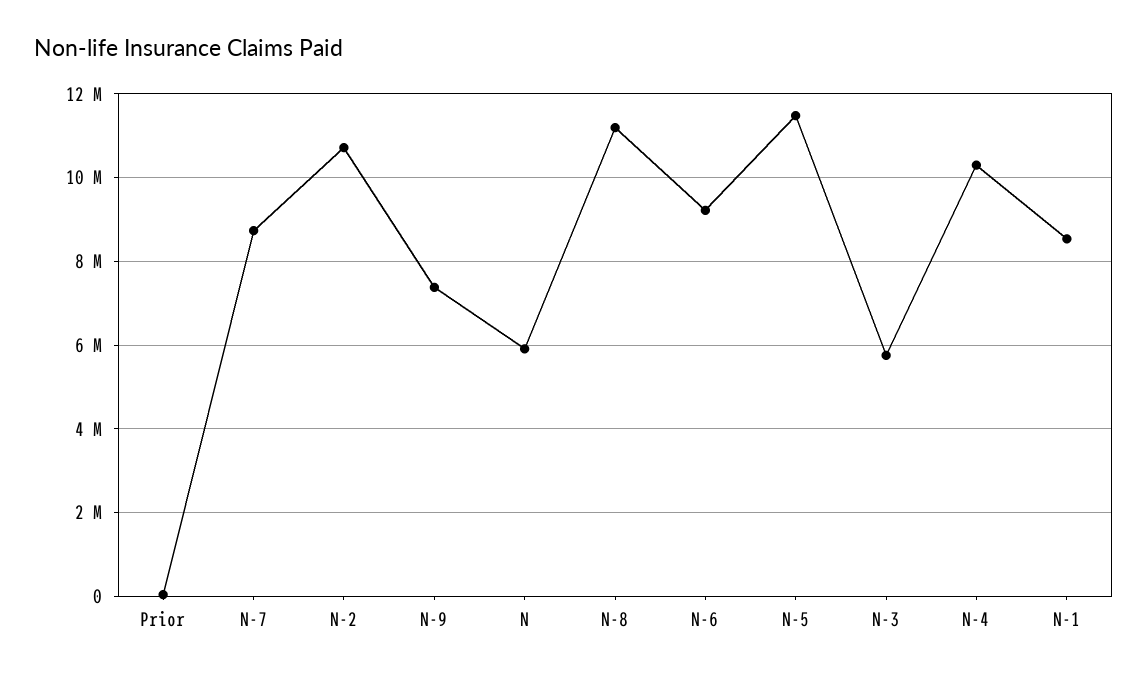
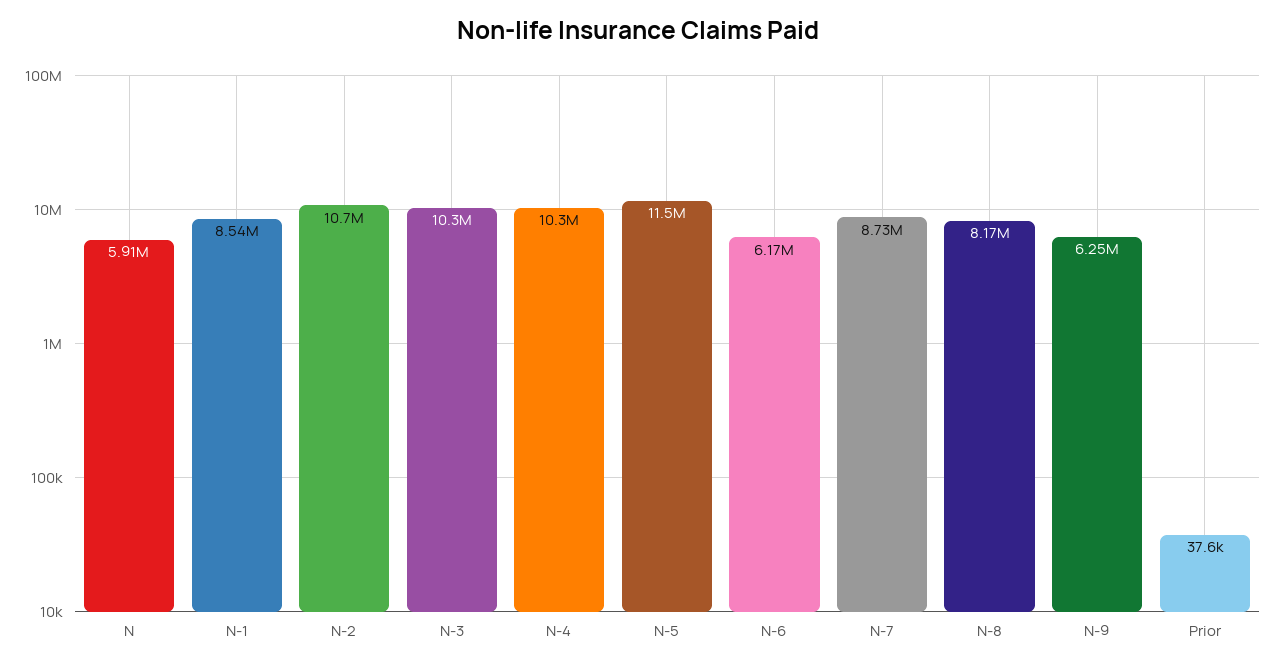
  {
    "Prior": 37600,
    "N-7": 8730000,
    "N-2": 10700000,
-   "N-9": 7400000,
+   "N-9": 6250000,
    "N": 5910000,
-   "N-8": 11200000,
+   "N-8": 8170000,
-   "N-6": 9200000,
+   "N-6": 6170000,
    "N-5": 11500000,
-   "N-3": 5800000,
+   "N-3": 10300000,
    "N-4": 10300000,
    "N-1": 8540000
  }

